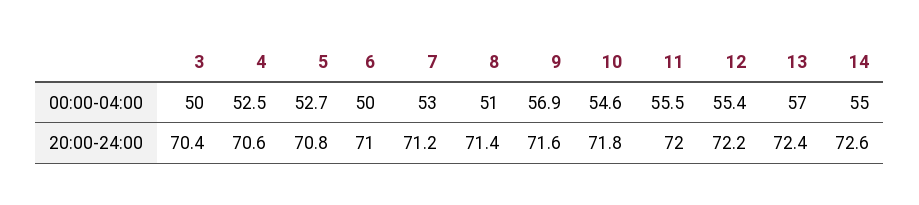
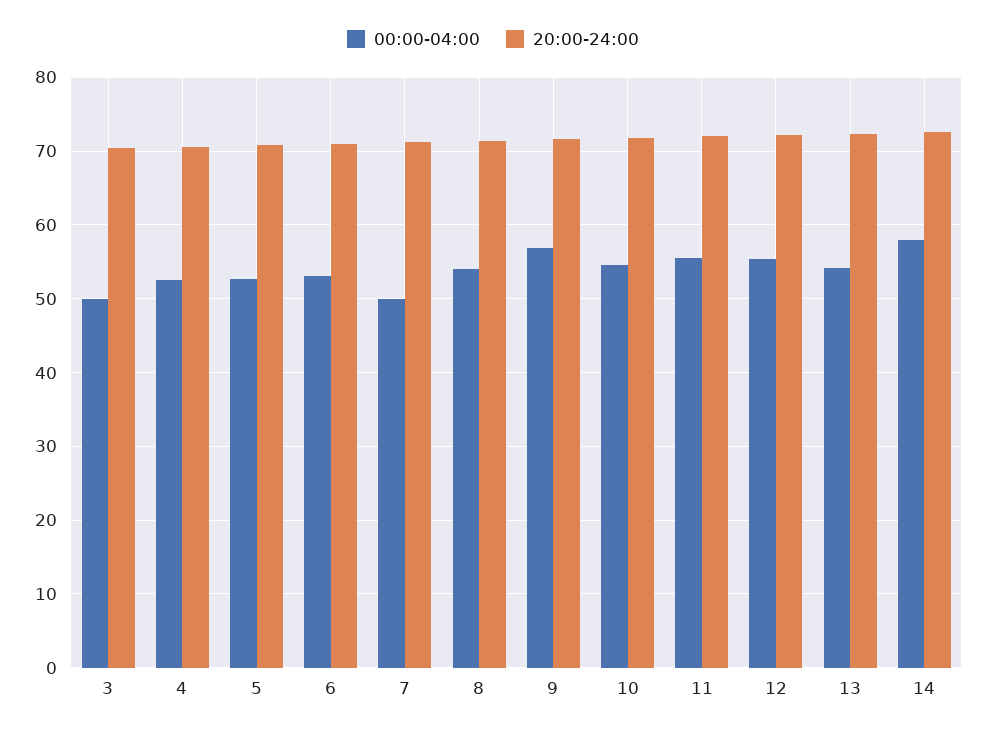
  {
    "00:00-04:00": {
      "3": 50,
      "4": 52.5,
      "5": 52.7,
-     "6": 50,
+     "6": 53,
-     "7": 53,
+     "7": 50,
-     "8": 51,
+     "8": 54,
      "9": 56.9,
      "10": 54.6,
      "11": 55.5,
      "12": 55.4,
-     "13": 57,
+     "13": 54,
-     "14": 55
+     "14": 58
    },
    "20:00-24:00": {
      "3": 70.4,
      "4": 70.6,
      "5": 70.8,
      "6": 71,
      "7": 71.2,
      "8": 71.4,
      "9": 71.6,
      "10": 71.8,
      "11": 72,
      "12": 72.2,
      "13": 72.4,
      "14": 72.6
    }
  }

